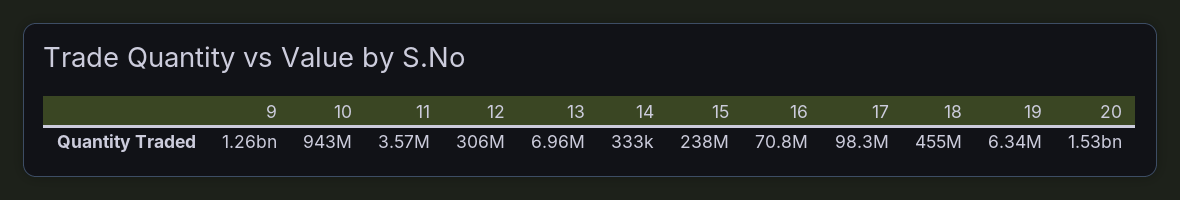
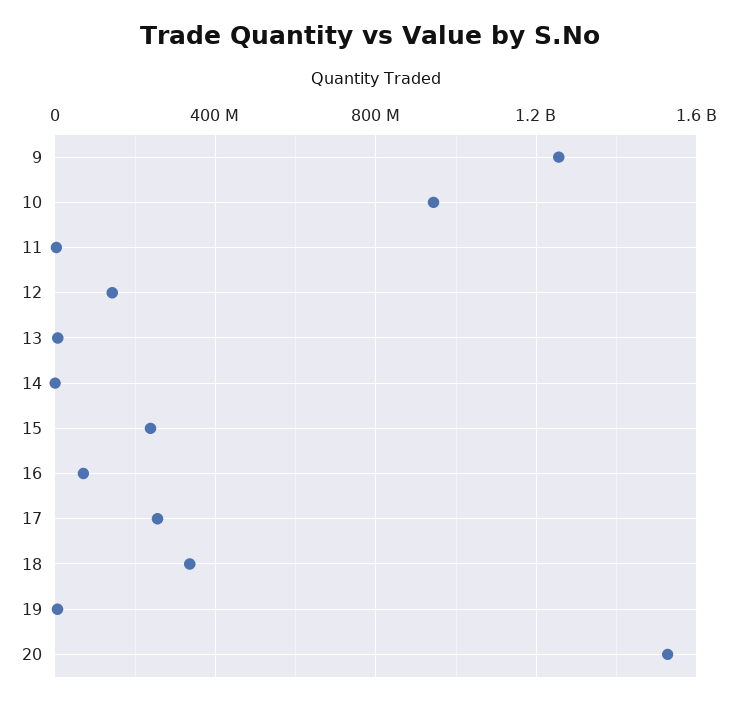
  {
    "9": 1260000000,
    "10": 943000000,
    "11": 3570000,
-   "12": 306000000,
+   "12": 150000000,
    "13": 6960000,
    "14": 333000,
    "15": 238000000,
    "16": 70800000,
-   "17": 98300000,
+   "17": 250000000,
-   "18": 455000000,
+   "18": 350000000,
    "19": 6340000,
    "20": 1530000000
  }

